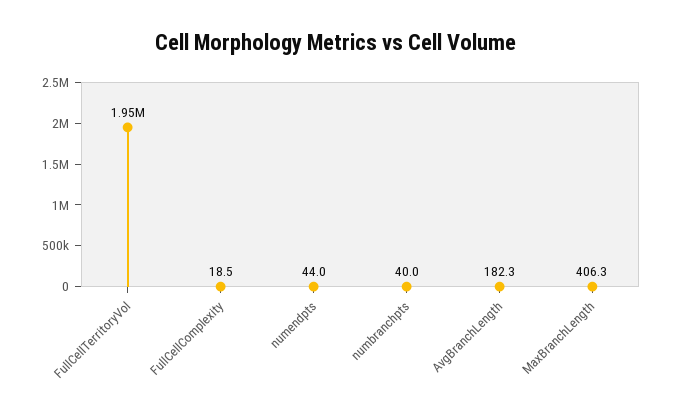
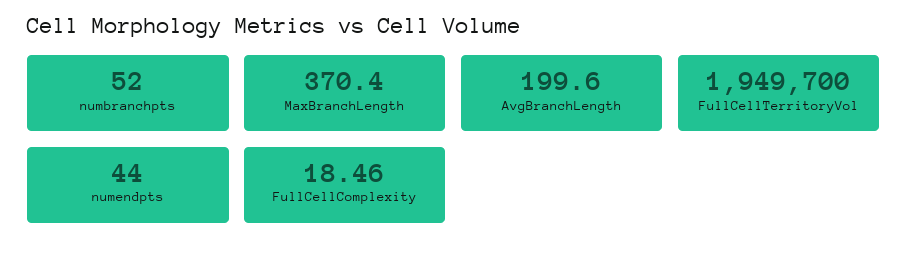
  {
    "FullCellTerritoryVol": 1949700,
    "FullCellComplexity": 18.46,
    "numendpts": 44,
-   "numbranchpts": 40,
+   "numbranchpts": 52,
-   "AvgBranchLength": 182.3,
+   "AvgBranchLength": 199.6,
-   "MaxBranchLength": 406.3
+   "MaxBranchLength": 370.4
  }

